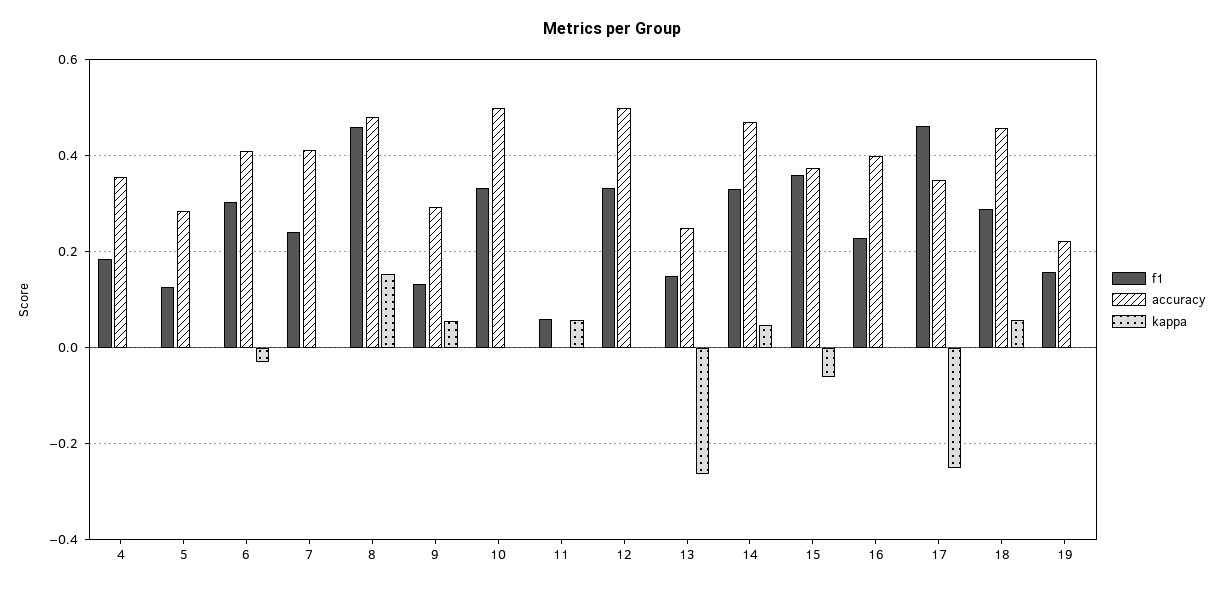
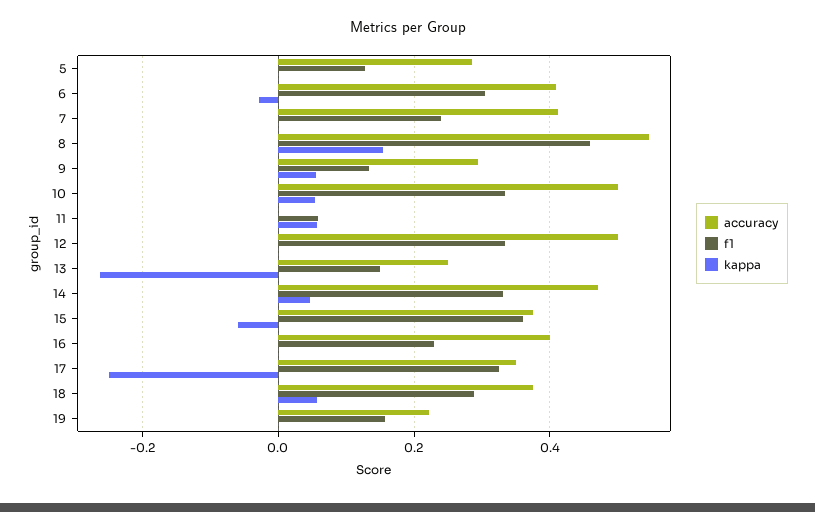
  {
    "f1": {
-     "4": 0.18,
      "5": 0.12,
      "6": 0.3,
      "7": 0.24,
      "8": 0.46,
      "9": 0.14,
      "10": 0.34,
      "11": 0.06,
      "12": 0.34,
      "13": 0.16,
      "14": 0.34,
      "15": 0.36,
      "16": 0.22,
-     "17": 0.46,
+     "17": 0.32,
      "18": 0.28,
      "19": 0.16
    },
    "accuracy": {
-     "4": 0.36,
      "5": 0.28,
      "6": 0.4,
      "7": 0.42,
-     "8": 0.48,
+     "8": 0.54,
      "9": 0.3,
      "10": 0.5,
      "11": 0,
      "12": 0.5,
      "13": 0.26,
      "14": 0.48,
      "15": 0.38,
      "16": 0.4,
      "17": 0.36,
-     "18": 0.46,
+     "18": 0.38,
      "19": 0.22
    },
    "kappa": {
-     "4": 0,
      "5": 0,
      "6": -0.02,
      "7": 0,
      "8": 0.16,
      "9": 0.06,
-     "10": 0,
+     "10": 0.06,
      "11": 0.06,
      "12": 0,
      "13": -0.26,
      "14": 0.04,
      "15": -0.06,
      "16": 0,
      "17": -0.26,
      "18": 0.06,
      "19": 0
    }
  }

